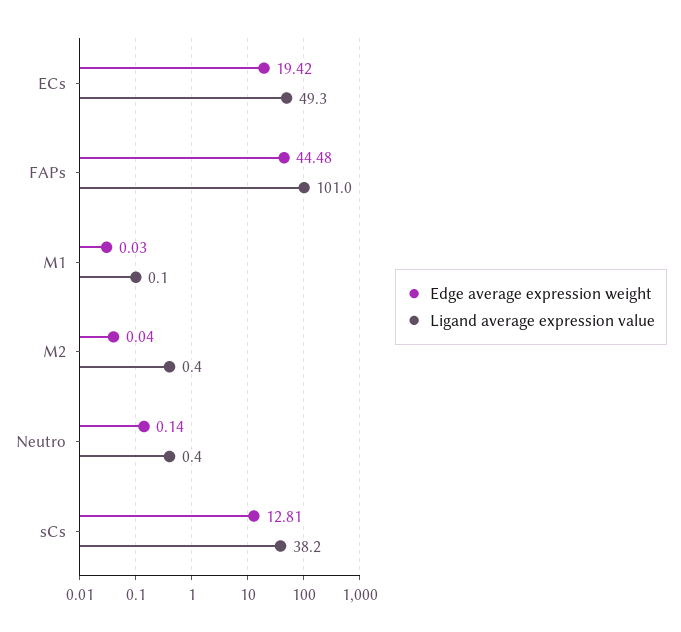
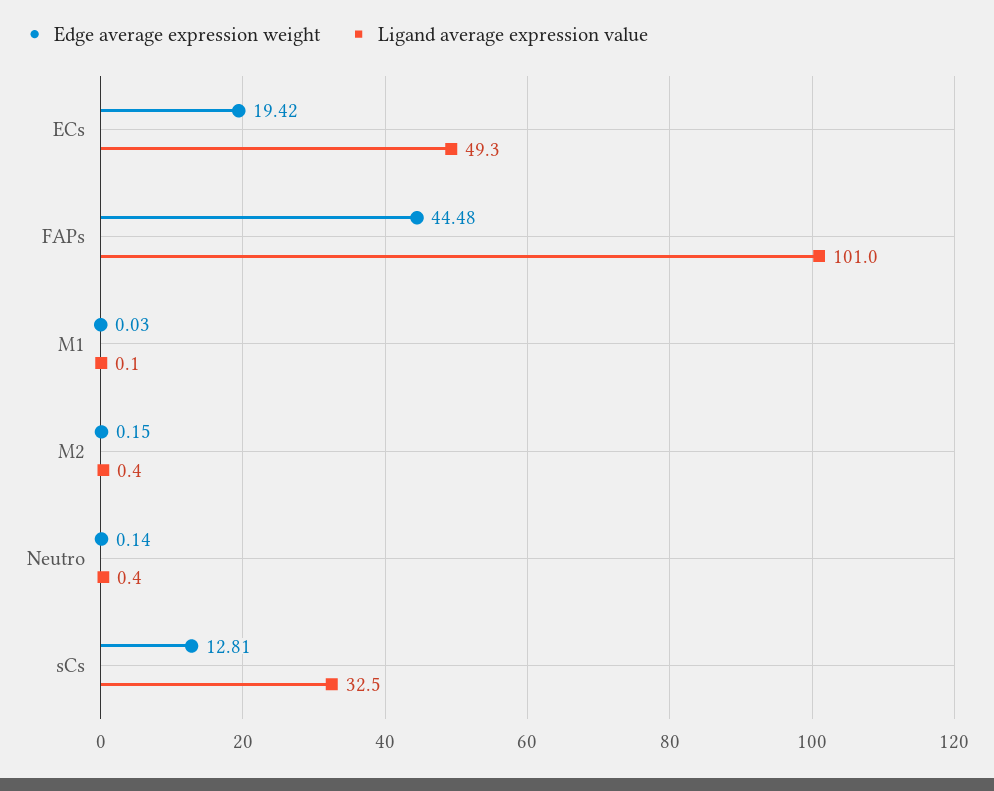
  {
    "Edge average expression weight": {
      "ECs": 19.42,
      "FAPs": 44.48,
      "M1": 0.03,
-     "M2": 0.04,
+     "M2": 0.15,
      "Neutro": 0.14,
      "sCs": 12.81
    },
    "Ligand average expression value": {
      "ECs": 49.3,
      "FAPs": 101,
      "M1": 0.1,
      "M2": 0.4,
      "Neutro": 0.4,
-     "sCs": 38.2
+     "sCs": 32.5
    }
  }

